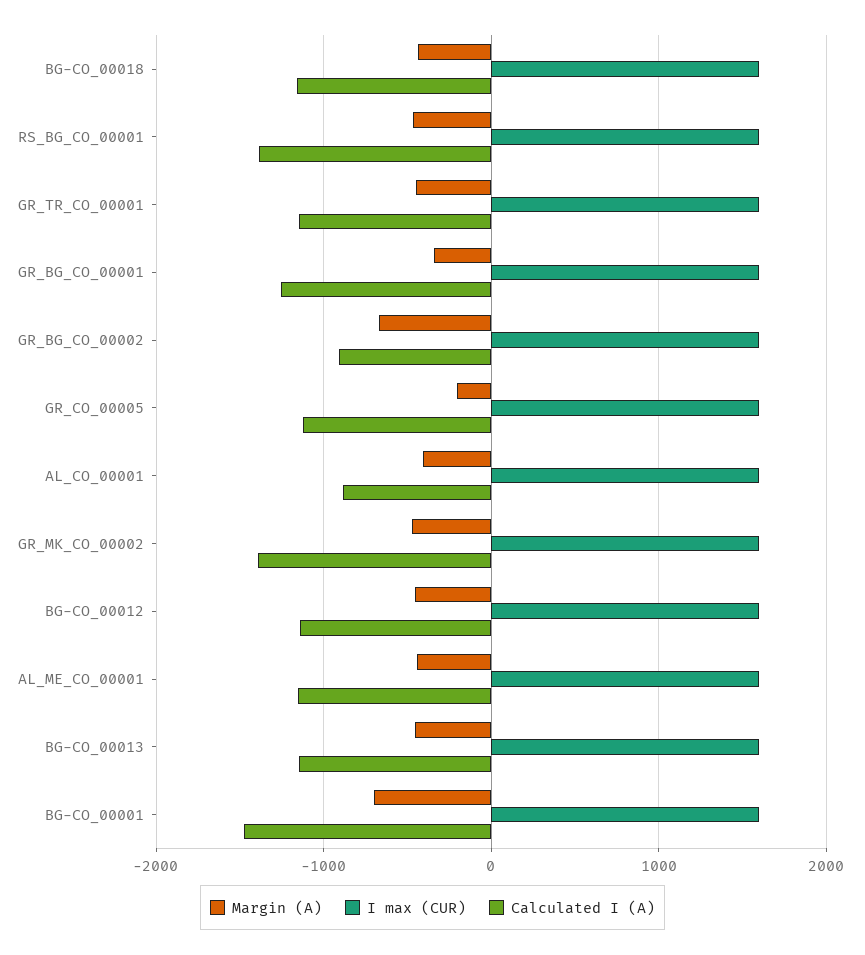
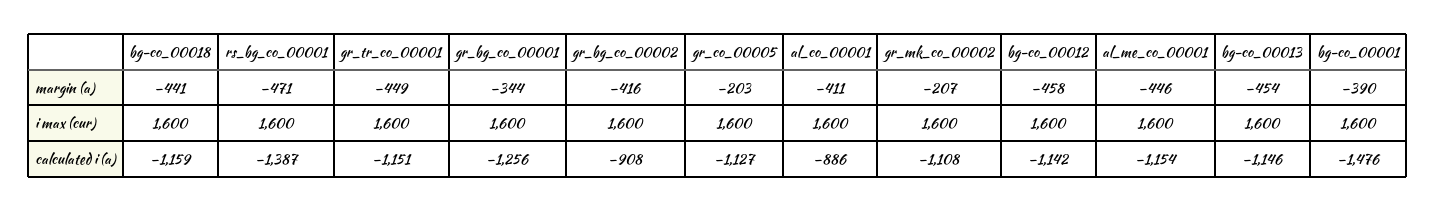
  {
    "Margin (A)": {
      "BG-CO_00018": -441,
      "RS_BG_CO_00001": -471,
      "GR_TR_CO_00001": -449,
      "GR_BG_CO_00001": -344,
-     "GR_BG_CO_00002": -700,
+     "GR_BG_CO_00002": -416,
      "GR_CO_00005": -203,
      "AL_CO_00001": -411,
-     "GR_MK_CO_00002": -500,
+     "GR_MK_CO_00002": -207,
      "BG-CO_00012": -458,
      "AL_ME_CO_00001": -446,
      "BG-CO_00013": -454,
-     "BG-CO_00001": -700
+     "BG-CO_00001": -390
    },
    "I max (CUR)": {
      "BG-CO_00018": 1600,
      "RS_BG_CO_00001": 1600,
      "GR_TR_CO_00001": 1600,
      "GR_BG_CO_00001": 1600,
      "GR_BG_CO_00002": 1600,
      "GR_CO_00005": 1600,
      "AL_CO_00001": 1600,
      "GR_MK_CO_00002": 1600,
      "BG-CO_00012": 1600,
      "AL_ME_CO_00001": 1600,
      "BG-CO_00013": 1600,
      "BG-CO_00001": 1600
    },
    "Calculated I (A)": {
      "BG-CO_00018": -1159,
      "RS_BG_CO_00001": -1387,
      "GR_TR_CO_00001": -1151,
      "GR_BG_CO_00001": -1256,
      "GR_BG_CO_00002": -908,
      "GR_CO_00005": -1127,
      "AL_CO_00001": -886,
-     "GR_MK_CO_00002": -1400,
+     "GR_MK_CO_00002": -1108,
      "BG-CO_00012": -1142,
      "AL_ME_CO_00001": -1154,
      "BG-CO_00013": -1146,
      "BG-CO_00001": -1476
    }
  }

